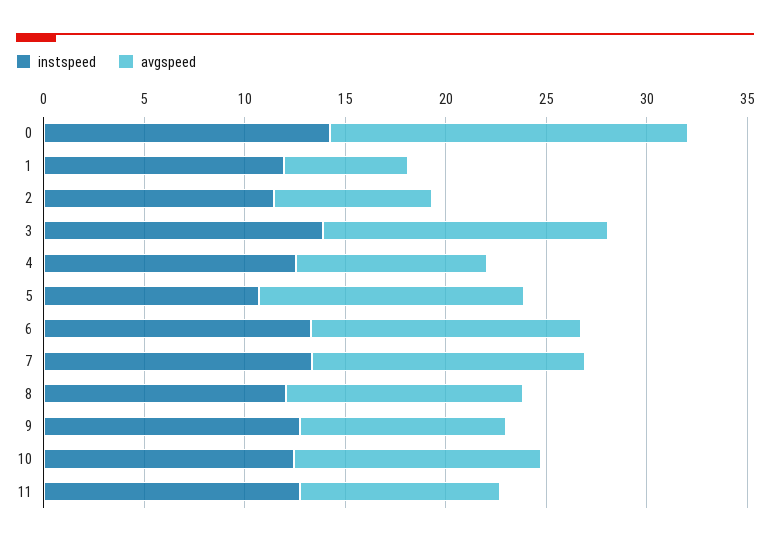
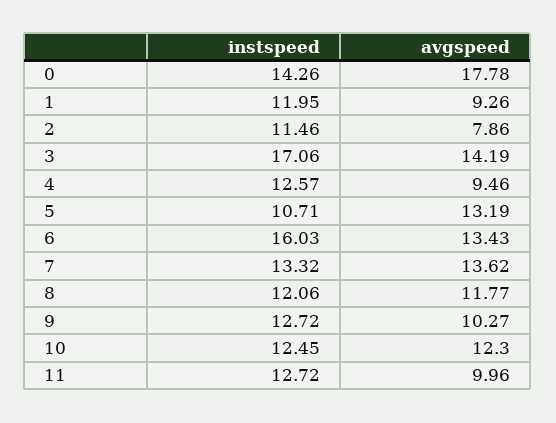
  {
    "instspeed": {
      "0": 14.26,
      "1": 11.95,
      "2": 11.46,
-     "3": 14,
+     "3": 17.06,
      "4": 12.57,
      "5": 10.71,
-     "6": 13,
+     "6": 16.03,
      "7": 13.32,
      "8": 12.06,
      "9": 12.72,
      "10": 12.45,
      "11": 12.72
    },
    "avgspeed": {
      "0": 17.78,
-     "1": 6,
+     "1": 9.26,
      "2": 7.86,
      "3": 14.19,
      "4": 9.46,
      "5": 13.19,
      "6": 13.43,
      "7": 13.62,
      "8": 11.77,
      "9": 10.27,
      "10": 12.3,
      "11": 9.96
    }
  }

